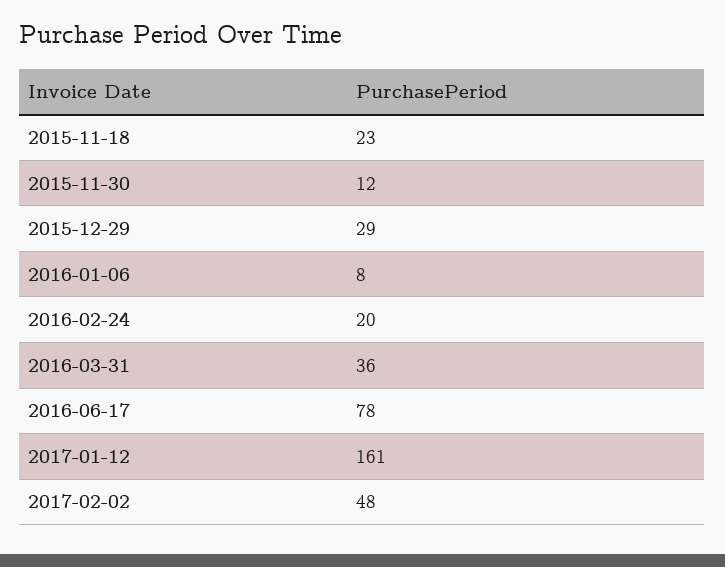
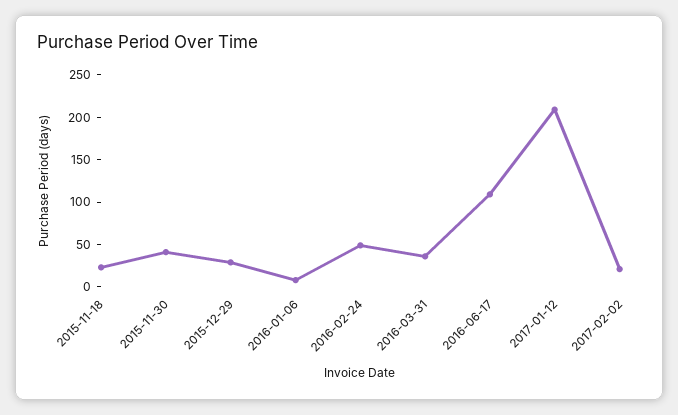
  {
    "2015-11-18": 23,
-   "2015-11-30": 12,
+   "2015-11-30": 40,
    "2015-12-29": 29,
    "2016-01-06": 8,
-   "2016-02-24": 20,
+   "2016-02-24": 50,
    "2016-03-31": 36,
-   "2016-06-17": 78,
+   "2016-06-17": 110,
-   "2017-01-12": 161,
+   "2017-01-12": 210,
-   "2017-02-02": 48
+   "2017-02-02": 20
  }

